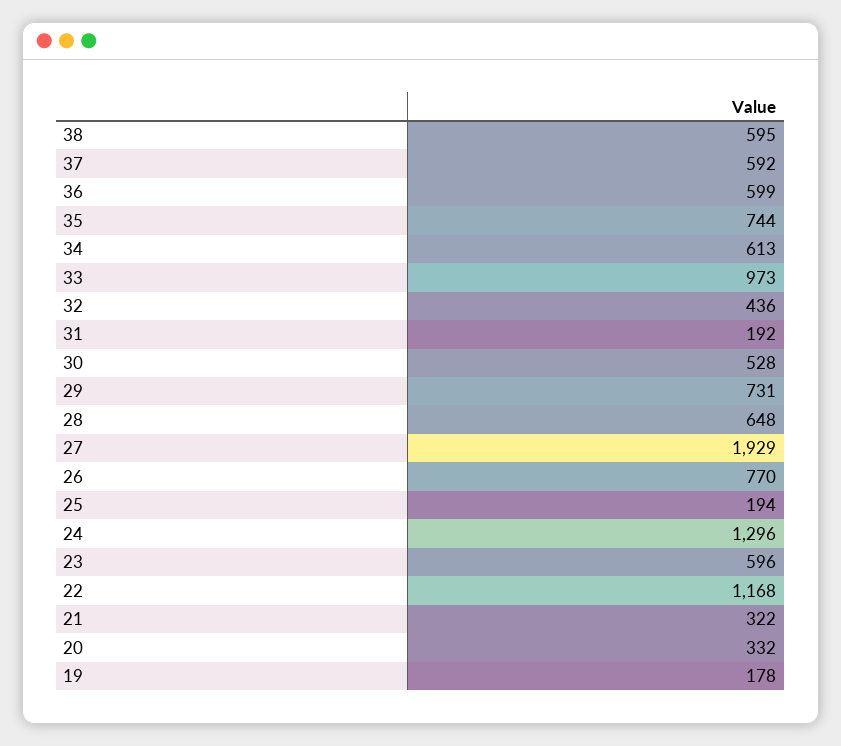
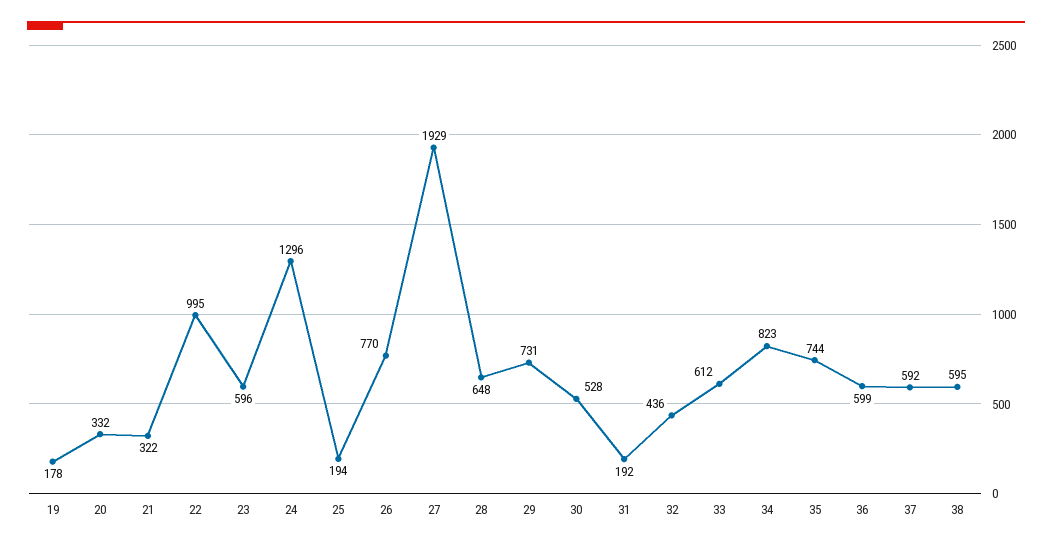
  {
    "38": 595,
    "37": 592,
    "36": 599,
    "35": 744,
-   "34": 613,
+   "34": 823,
-   "33": 973,
+   "33": 612,
    "32": 436,
    "31": 192,
    "30": 528,
    "29": 731,
    "28": 648,
    "27": 1929,
    "26": 770,
    "25": 194,
    "24": 1296,
    "23": 596,
-   "22": 1168,
+   "22": 995,
    "21": 322,
    "20": 332,
    "19": 178
  }

